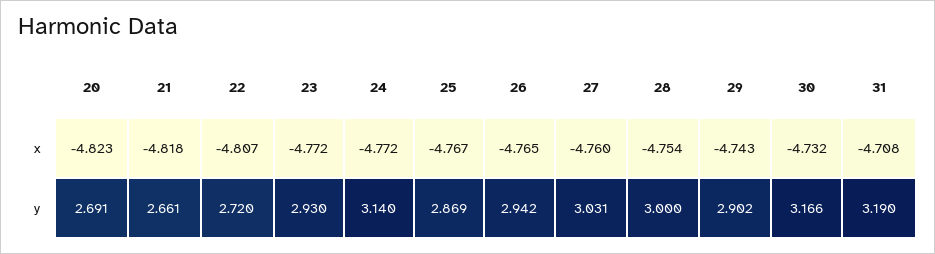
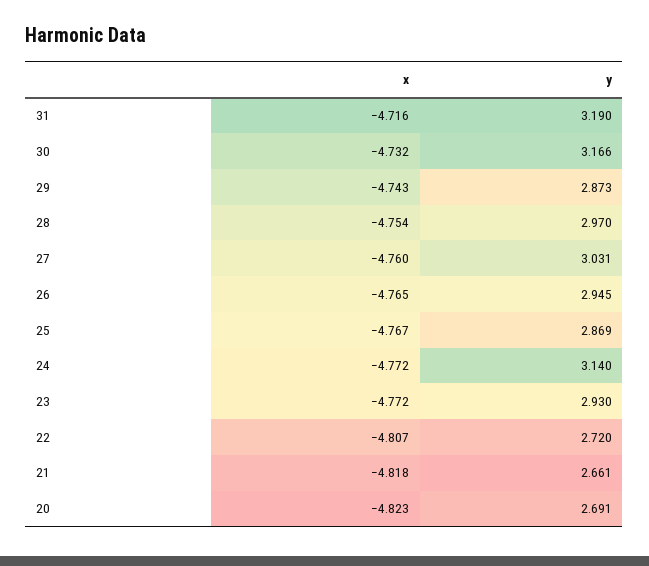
  {
    "20": {
      "x": -4.823,
      "y": 2.691
    },
    "21": {
      "x": -4.818,
      "y": 2.661
    },
    "22": {
      "x": -4.807,
      "y": 2.72
    },
    "23": {
      "x": -4.772,
      "y": 2.93
    },
    "24": {
      "x": -4.772,
      "y": 3.14
    },
    "25": {
      "x": -4.767,
      "y": 2.869
    },
    "26": {
      "x": -4.765,
-     "y": 2.942
+     "y": 2.945
    },
    "27": {
      "x": -4.76,
      "y": 3.031
    },
    "28": {
      "x": -4.754,
-     "y": 3
+     "y": 2.97
    },
    "29": {
      "x": -4.743,
-     "y": 2.902
+     "y": 2.873
    },
    "30": {
      "x": -4.732,
      "y": 3.166
    },
    "31": {
-     "x": -4.708,
+     "x": -4.716,
      "y": 3.19
    }
  }

